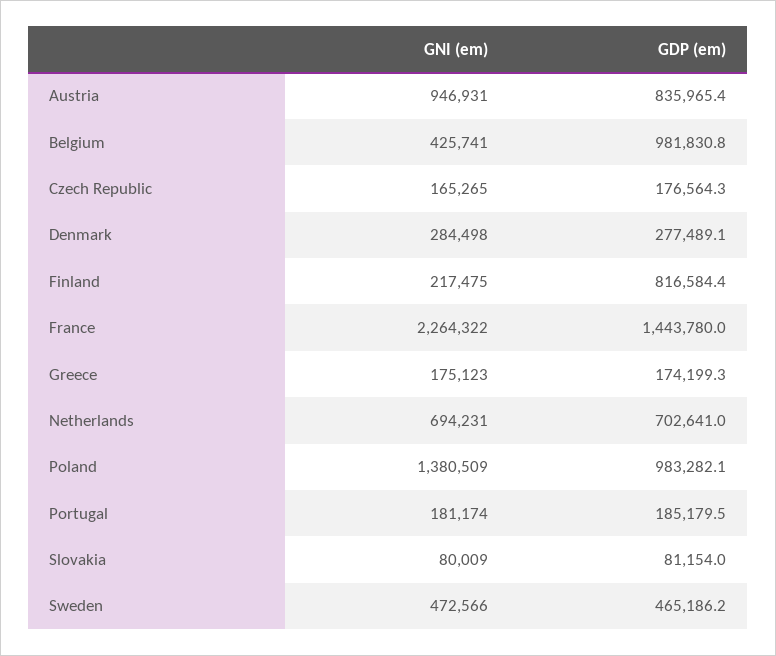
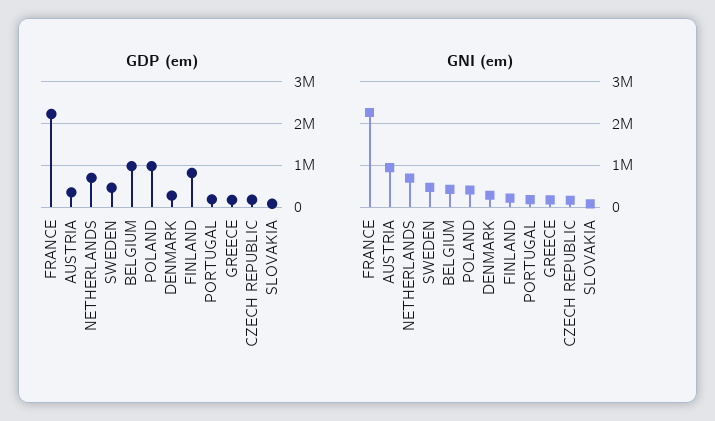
  {
    "GNI (em)": {
      "Austria": 946931,
      "Belgium": 425741,
      "Czech Republic": 165265,
      "Denmark": 284498,
      "Finland": 217475,
      "France": 2264322,
      "Greece": 175123,
      "Netherlands": 694231,
-     "Poland": 1380509,
+     "Poland": 400000,
      "Portugal": 181174,
      "Slovakia": 80009,
      "Sweden": 472566
    },
    "GDP (em)": {
-     "Austria": 835965.4,
+     "Austria": 400000,
      "Belgium": 981830.8,
      "Czech Republic": 176564.3,
      "Denmark": 277489.1,
      "Finland": 816584.4,
-     "France": 1443780,
+     "France": 2200000,
      "Greece": 174199.3,
      "Netherlands": 702641,
      "Poland": 983282.1,
      "Portugal": 185179.5,
      "Slovakia": 81154,
      "Sweden": 465186.2
    }
  }

